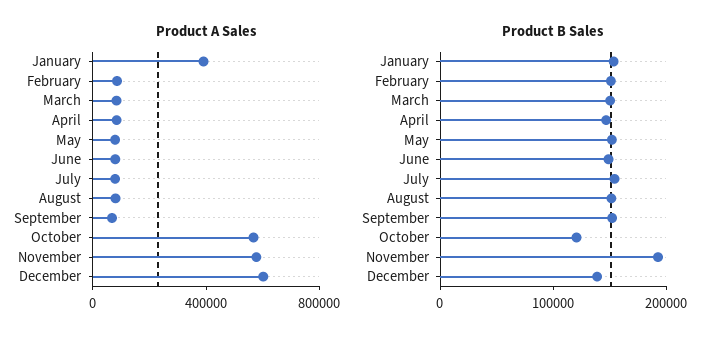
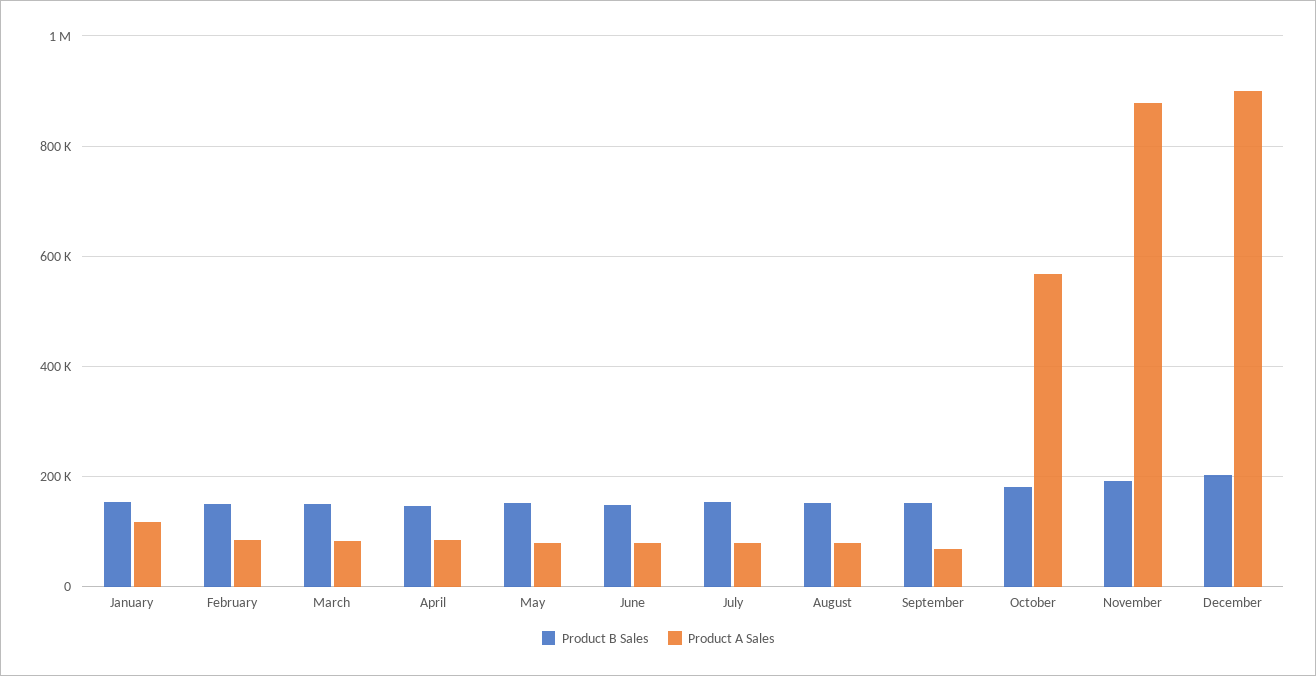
  {
    "Product A Sales": {
-     "January": 400000,
+     "January": 120000,
      "February": 80000,
      "March": 80000,
      "April": 80000,
      "May": 80000,
      "June": 80000,
      "July": 80000,
      "August": 80000,
      "September": 60000,
      "October": 560000,
-     "November": 600000,
+     "November": 880000,
-     "December": 600000
+     "December": 900000
    },
    "Product B Sales": {
      "January": 160000,
      "February": 160000,
      "March": 160000,
      "April": 140000,
      "May": 160000,
      "June": 140000,
      "July": 160000,
      "August": 160000,
      "September": 160000,
-     "October": 120000,
+     "October": 180000,
      "November": 200000,
-     "December": 140000
+     "December": 200000
    }
  }

